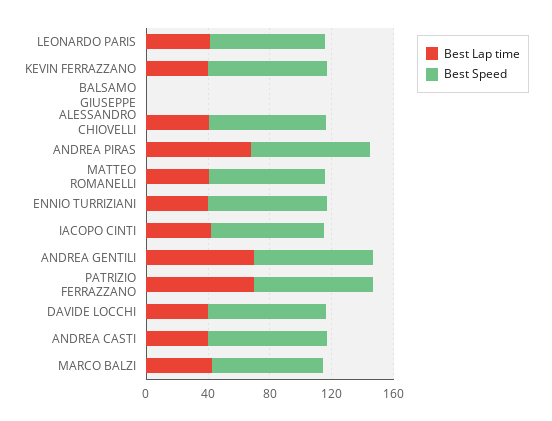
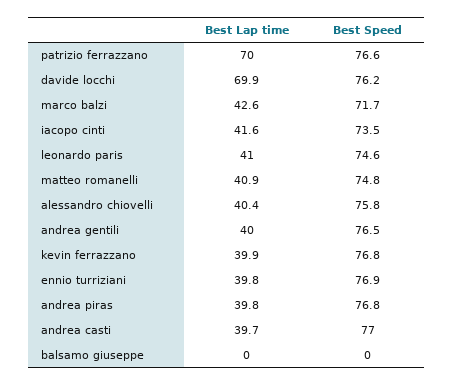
  {
    "Best Lap time": {
      "LEONARDO PARIS": 41,
      "KEVIN FERRAZZANO": 39.9,
      "BALSAMO GIUSEPPE": 0,
      "ALESSANDRO CHIOVELLI": 40.4,
-     "ANDREA PIRAS": 70,
+     "ANDREA PIRAS": 39.8,
      "MATTEO ROMANELLI": 40.9,
      "ENNIO TURRIZIANI": 39.8,
      "IACOPO CINTI": 41.6,
-     "ANDREA GENTILI": 70,
+     "ANDREA GENTILI": 40,
      "PATRIZIO FERRAZZANO": 70,
-     "DAVIDE LOCCHI": 40,
+     "DAVIDE LOCCHI": 69.9,
      "ANDREA CASTI": 39.7,
      "MARCO BALZI": 42.6
    },
    "Best Speed": {
      "LEONARDO PARIS": 74.6,
      "KEVIN FERRAZZANO": 76.8,
      "BALSAMO GIUSEPPE": 0,
      "ALESSANDRO CHIOVELLI": 75.8,
      "ANDREA PIRAS": 76.8,
      "MATTEO ROMANELLI": 74.8,
      "ENNIO TURRIZIANI": 76.9,
      "IACOPO CINTI": 73.5,
      "ANDREA GENTILI": 76.5,
      "PATRIZIO FERRAZZANO": 76.6,
      "DAVIDE LOCCHI": 76.2,
      "ANDREA CASTI": 77,
      "MARCO BALZI": 71.7
    }
  }

